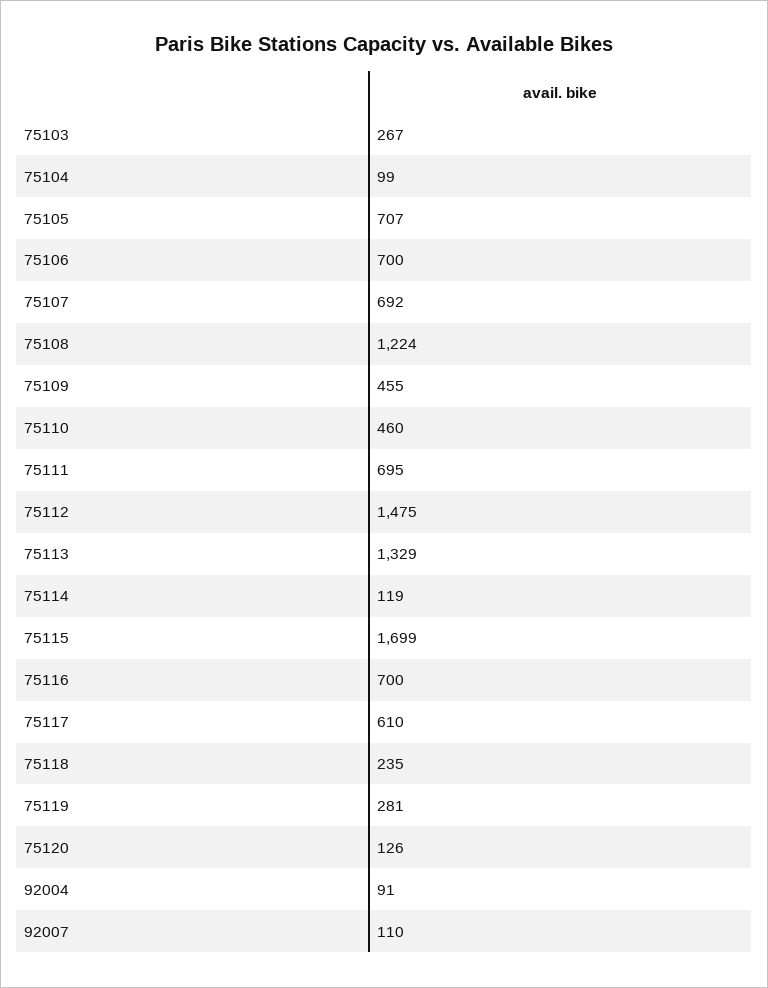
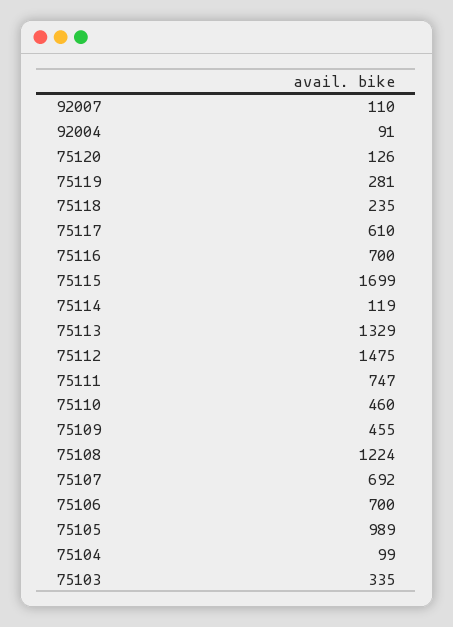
  {
-   "75103": 267,
+   "75103": 335,
    "75104": 99,
-   "75105": 707,
+   "75105": 989,
    "75106": 700,
    "75107": 692,
    "75108": 1224,
    "75109": 455,
    "75110": 460,
-   "75111": 695,
+   "75111": 747,
    "75112": 1475,
    "75113": 1329,
    "75114": 119,
    "75115": 1699,
    "75116": 700,
    "75117": 610,
    "75118": 235,
    "75119": 281,
    "75120": 126,
    "92004": 91,
    "92007": 110
  }

